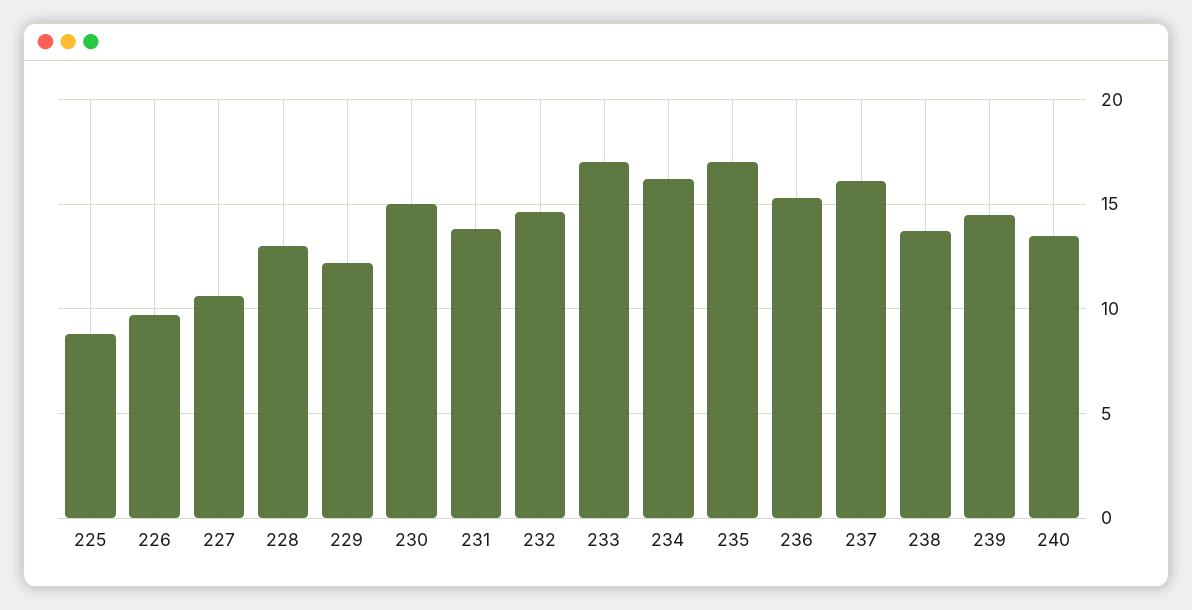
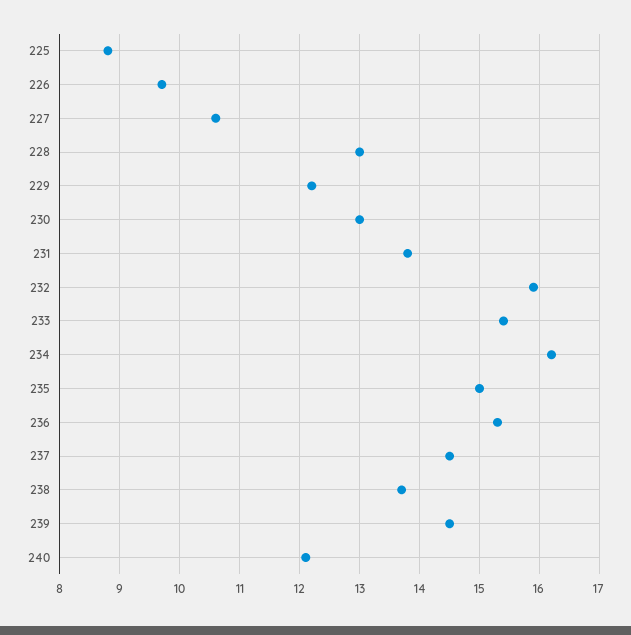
  {
    "225": 9,
    "226": 9.5,
    "227": 10.5,
    "228": 13,
    "229": 12,
-   "230": 15,
+   "230": 13,
    "231": 14,
-   "232": 14.5,
+   "232": 16,
-   "233": 17,
+   "233": 15.5,
    "234": 16,
-   "235": 17,
+   "235": 15,
    "236": 15.5,
-   "237": 16,
+   "237": 14.5,
    "238": 13.5,
    "239": 14.5,
-   "240": 13.5
+   "240": 12
  }

